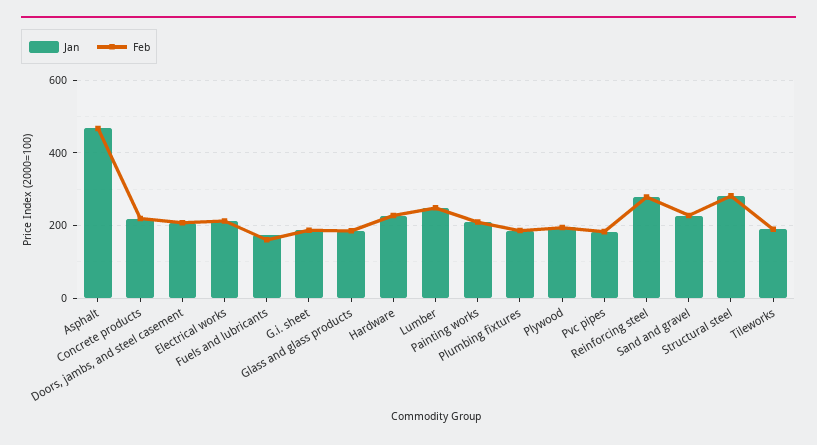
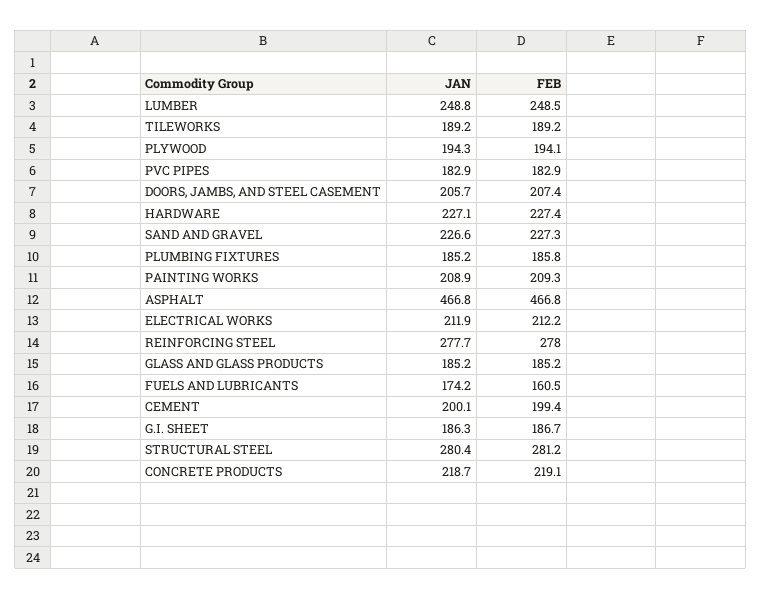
  {
    "Jan": {
      "Asphalt": 466.8,
      "Concrete products": 218.7,
      "Doors, jambs, and steel casement": 205.7,
      "Electrical works": 211.9,
      "Fuels and lubricants": 174.2,
      "G.i. sheet": 186.3,
      "Glass and glass products": 185.2,
      "Hardware": 227.1,
      "Lumber": 248.8,
      "Painting works": 208.9,
      "Plumbing fixtures": 185.2,
      "Plywood": 194.3,
      "Pvc pipes": 182.9,
      "Reinforcing steel": 277.7,
      "Sand and gravel": 226.6,
      "Structural steel": 280.4,
-     "Tileworks": 189.2
+     "Tileworks": 189.2,
+     "CEMENT": 200.1
    },
    "Feb": {
      "Asphalt": 466.8,
      "Concrete products": 219.1,
      "Doors, jambs, and steel casement": 207.4,
      "Electrical works": 212.2,
      "Fuels and lubricants": 160.5,
      "G.i. sheet": 186.7,
      "Glass and glass products": 185.2,
      "Hardware": 227.4,
      "Lumber": 248.5,
      "Painting works": 209.3,
      "Plumbing fixtures": 185.8,
      "Plywood": 194.1,
      "Pvc pipes": 182.9,
      "Reinforcing steel": 278,
      "Sand and gravel": 227.3,
      "Structural steel": 281.2,
-     "Tileworks": 189.2
+     "Tileworks": 189.2,
+     "CEMENT": 199.4
    }
  }

